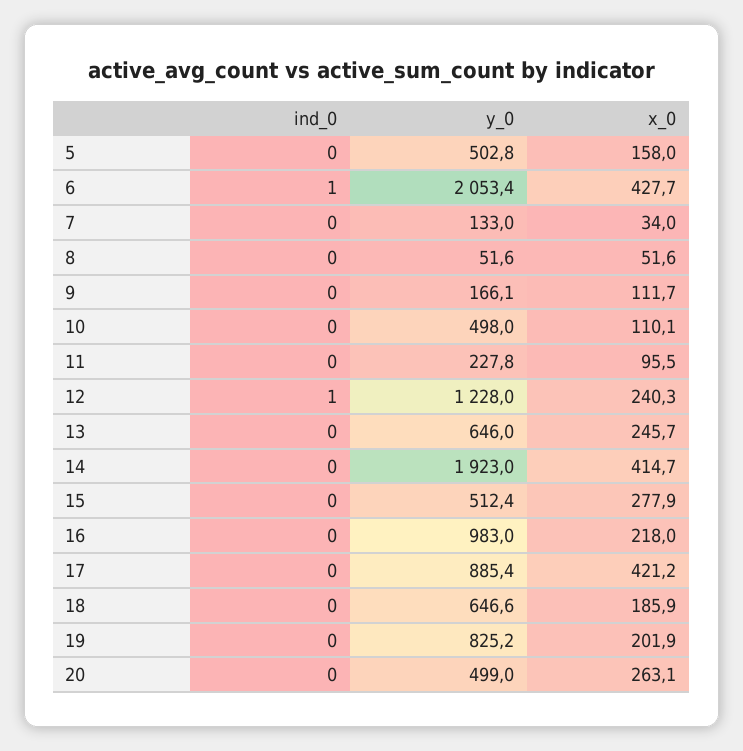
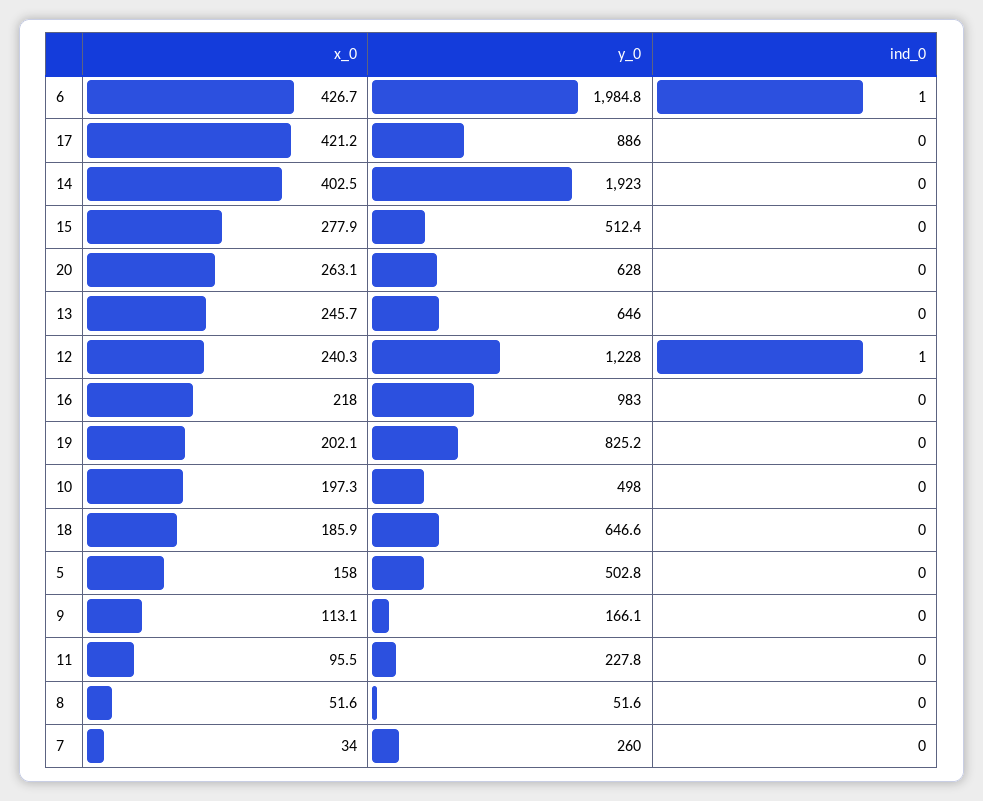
  {
    "ind_0": {
      "5": 0,
      "6": 1,
      "7": 0,
      "8": 0,
      "9": 0,
      "10": 0,
      "11": 0,
      "12": 1,
      "13": 0,
      "14": 0,
      "15": 0,
      "16": 0,
      "17": 0,
      "18": 0,
      "19": 0,
      "20": 0
    },
    "y_0": {
      "5": 502.8,
-     "6": 2053.4,
+     "6": 1984.8,
-     "7": 133,
+     "7": 260,
      "8": 51.6,
      "9": 166.1,
      "10": 498,
      "11": 227.8,
      "12": 1228,
      "13": 646,
      "14": 1923,
      "15": 512.4,
      "16": 983,
-     "17": 885.4,
+     "17": 886,
      "18": 646.6,
      "19": 825.2,
-     "20": 499
+     "20": 628
    },
    "x_0": {
      "5": 158,
-     "6": 427.7,
+     "6": 426.7,
      "7": 34,
      "8": 51.6,
-     "9": 111.7,
+     "9": 113.1,
-     "10": 110.1,
+     "10": 197.3,
      "11": 95.5,
      "12": 240.3,
      "13": 245.7,
-     "14": 414.7,
+     "14": 402.5,
      "15": 277.9,
      "16": 218,
      "17": 421.2,
      "18": 185.9,
-     "19": 201.9,
+     "19": 202.1,
      "20": 263.1
    }
  }

